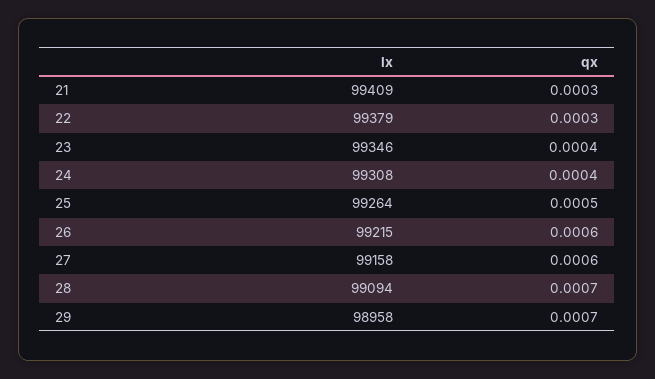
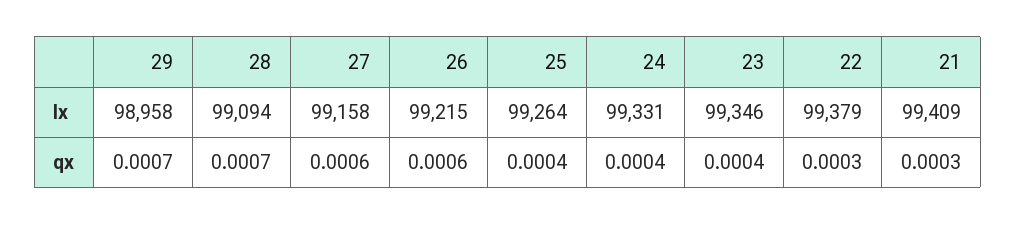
  {
    "lx": {
      "21": 99409,
      "22": 99379,
      "23": 99346,
-     "24": 99308,
+     "24": 99331,
      "25": 99264,
      "26": 99215,
      "27": 99158,
      "28": 99094,
      "29": 98958
    },
    "qx": {
      "21": 0.0003,
      "22": 0.0003,
      "23": 0.0004,
      "24": 0.0004,
-     "25": 0.0005,
+     "25": 0.0004,
      "26": 0.0006,
      "27": 0.0006,
      "28": 0.0007,
      "29": 0.0007
    }
  }

